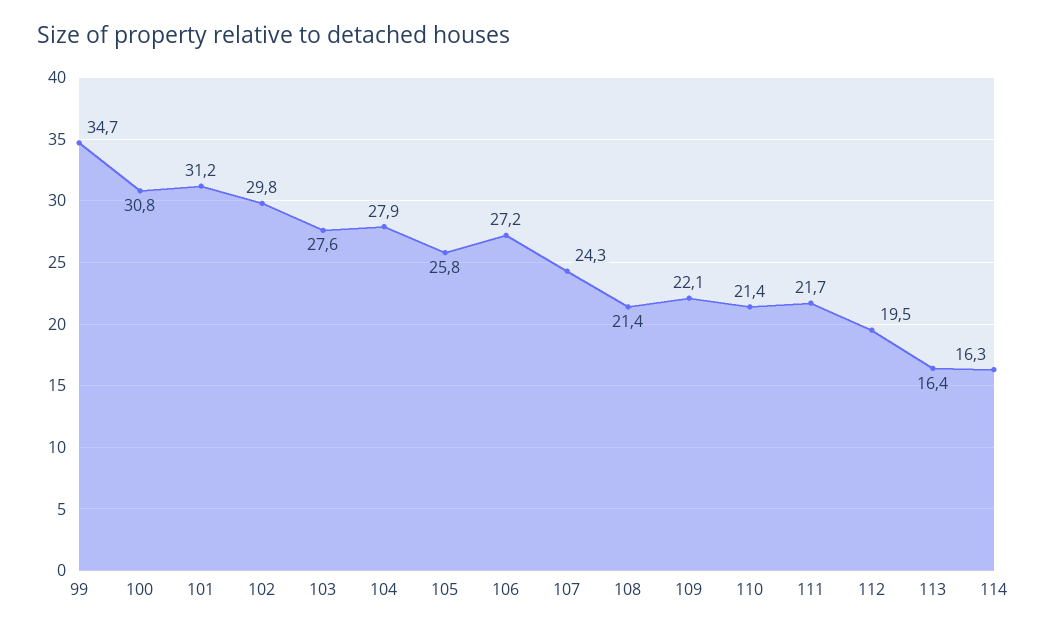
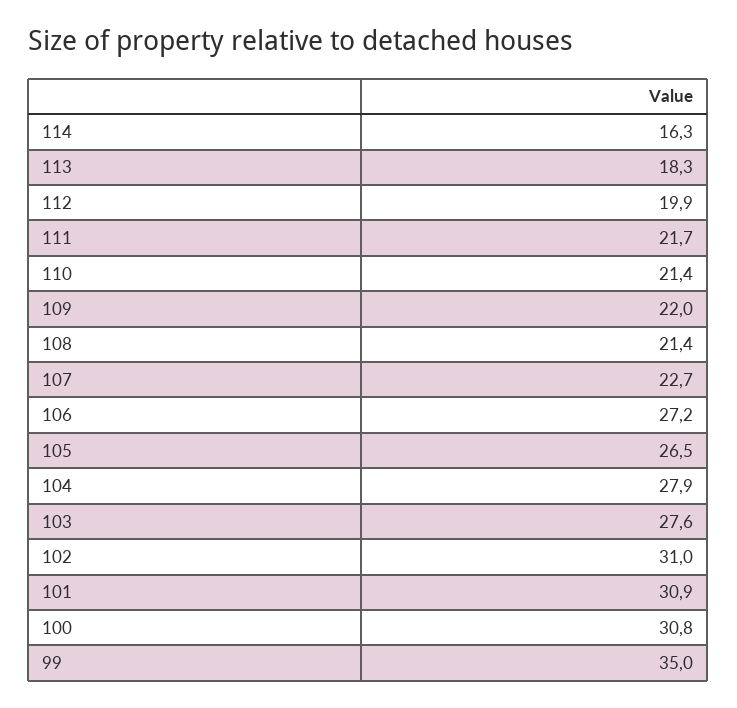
  {
-   "99": 34.7,
+   "99": 35,
    "100": 30.8,
-   "101": 31.2,
+   "101": 30.9,
-   "102": 29.8,
+   "102": 31,
    "103": 27.6,
    "104": 27.9,
-   "105": 25.8,
+   "105": 26.5,
    "106": 27.2,
-   "107": 24.3,
+   "107": 22.7,
    "108": 21.4,
-   "109": 22.1,
+   "109": 22,
    "110": 21.4,
    "111": 21.7,
-   "112": 19.5,
+   "112": 19.9,
-   "113": 16.4,
+   "113": 18.3,
    "114": 16.3
  }

